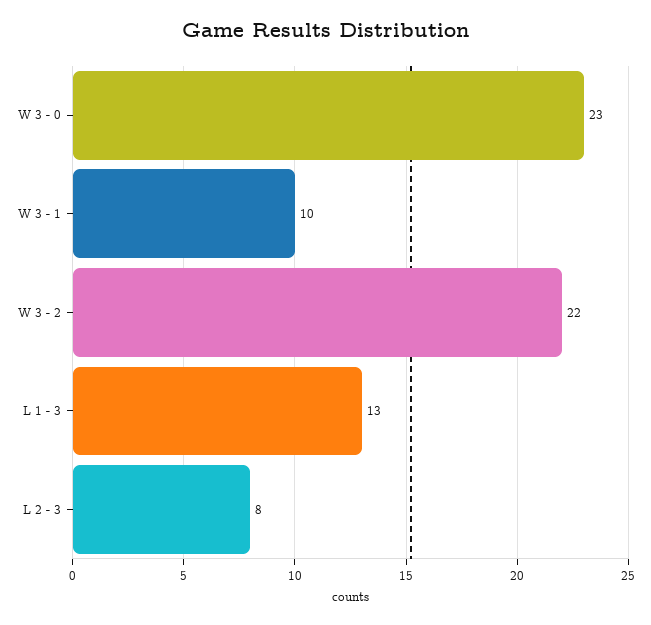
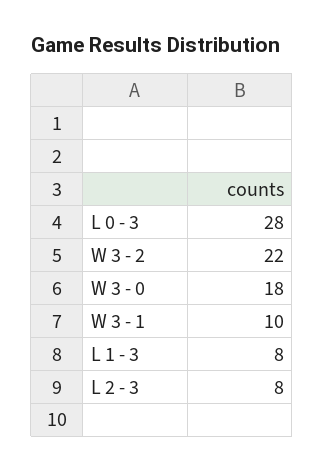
  {
-   "W 3 - 0": 23,
+   "W 3 - 0": 18,
    "W 3 - 1": 10,
    "W 3 - 2": 22,
-   "L 1 - 3": 13,
+   "L 1 - 3": 8,
-   "L 2 - 3": 8
+   "L 2 - 3": 8,
+   "L 0 - 3": 28
  }

